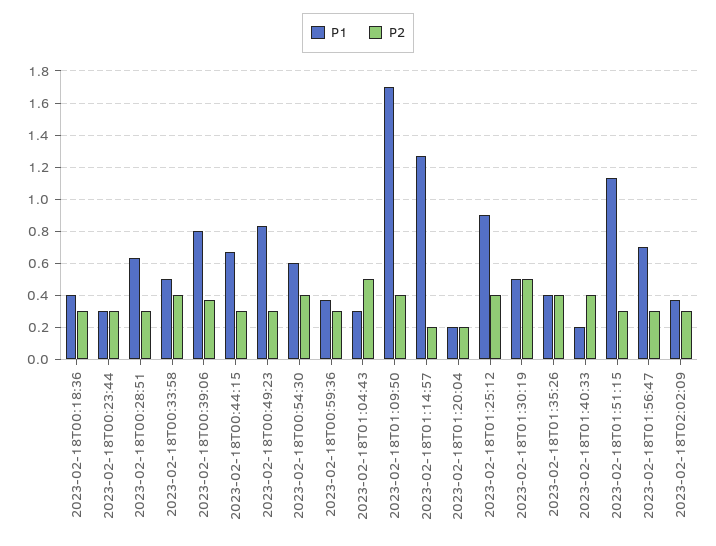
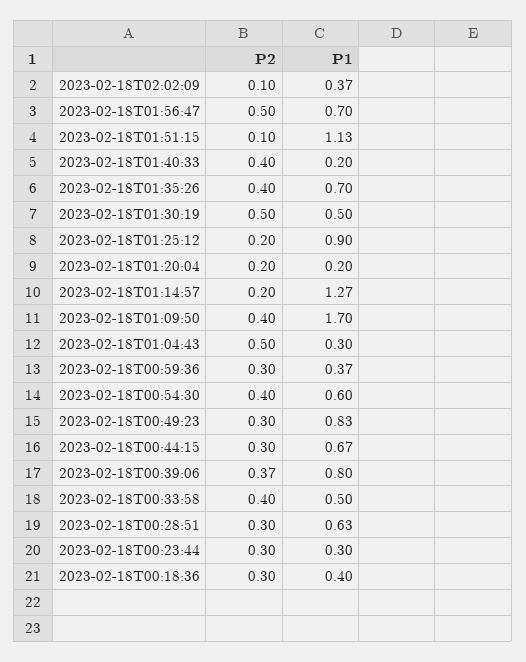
  {
    "P1": {
      "2023-02-18T00:18:36": 0.4,
      "2023-02-18T00:23:44": 0.3,
      "2023-02-18T00:28:51": 0.63,
      "2023-02-18T00:33:58": 0.5,
      "2023-02-18T00:39:06": 0.8,
      "2023-02-18T00:44:15": 0.67,
      "2023-02-18T00:49:23": 0.83,
      "2023-02-18T00:54:30": 0.6,
      "2023-02-18T00:59:36": 0.37,
      "2023-02-18T01:04:43": 0.3,
      "2023-02-18T01:09:50": 1.7,
      "2023-02-18T01:14:57": 1.27,
      "2023-02-18T01:20:04": 0.2,
      "2023-02-18T01:25:12": 0.9,
      "2023-02-18T01:30:19": 0.5,
-     "2023-02-18T01:35:26": 0.4,
+     "2023-02-18T01:35:26": 0.7,
      "2023-02-18T01:40:33": 0.2,
      "2023-02-18T01:51:15": 1.13,
      "2023-02-18T01:56:47": 0.7,
      "2023-02-18T02:02:09": 0.37
    },
    "P2": {
      "2023-02-18T00:18:36": 0.3,
      "2023-02-18T00:23:44": 0.3,
      "2023-02-18T00:28:51": 0.3,
      "2023-02-18T00:33:58": 0.4,
      "2023-02-18T00:39:06": 0.37,
      "2023-02-18T00:44:15": 0.3,
      "2023-02-18T00:49:23": 0.3,
      "2023-02-18T00:54:30": 0.4,
      "2023-02-18T00:59:36": 0.3,
      "2023-02-18T01:04:43": 0.5,
      "2023-02-18T01:09:50": 0.4,
      "2023-02-18T01:14:57": 0.2,
      "2023-02-18T01:20:04": 0.2,
-     "2023-02-18T01:25:12": 0.4,
+     "2023-02-18T01:25:12": 0.2,
      "2023-02-18T01:30:19": 0.5,
      "2023-02-18T01:35:26": 0.4,
      "2023-02-18T01:40:33": 0.4,
-     "2023-02-18T01:51:15": 0.3,
+     "2023-02-18T01:51:15": 0.1,
-     "2023-02-18T01:56:47": 0.3,
+     "2023-02-18T01:56:47": 0.5,
-     "2023-02-18T02:02:09": 0.3
+     "2023-02-18T02:02:09": 0.1
    }
  }

